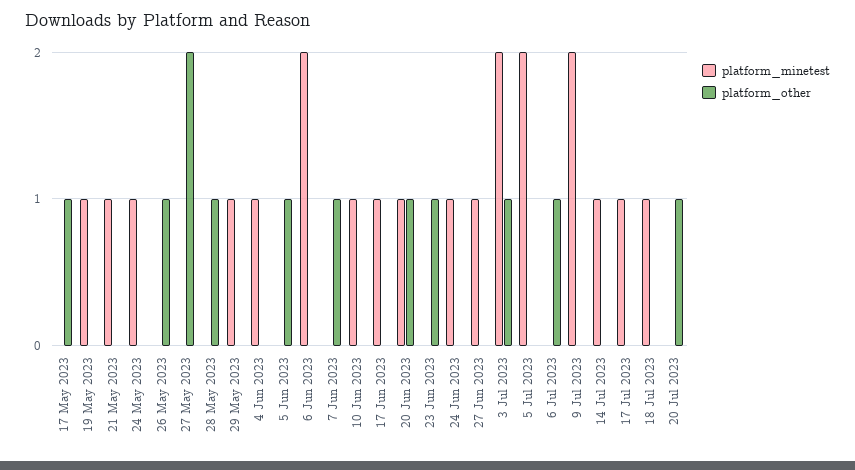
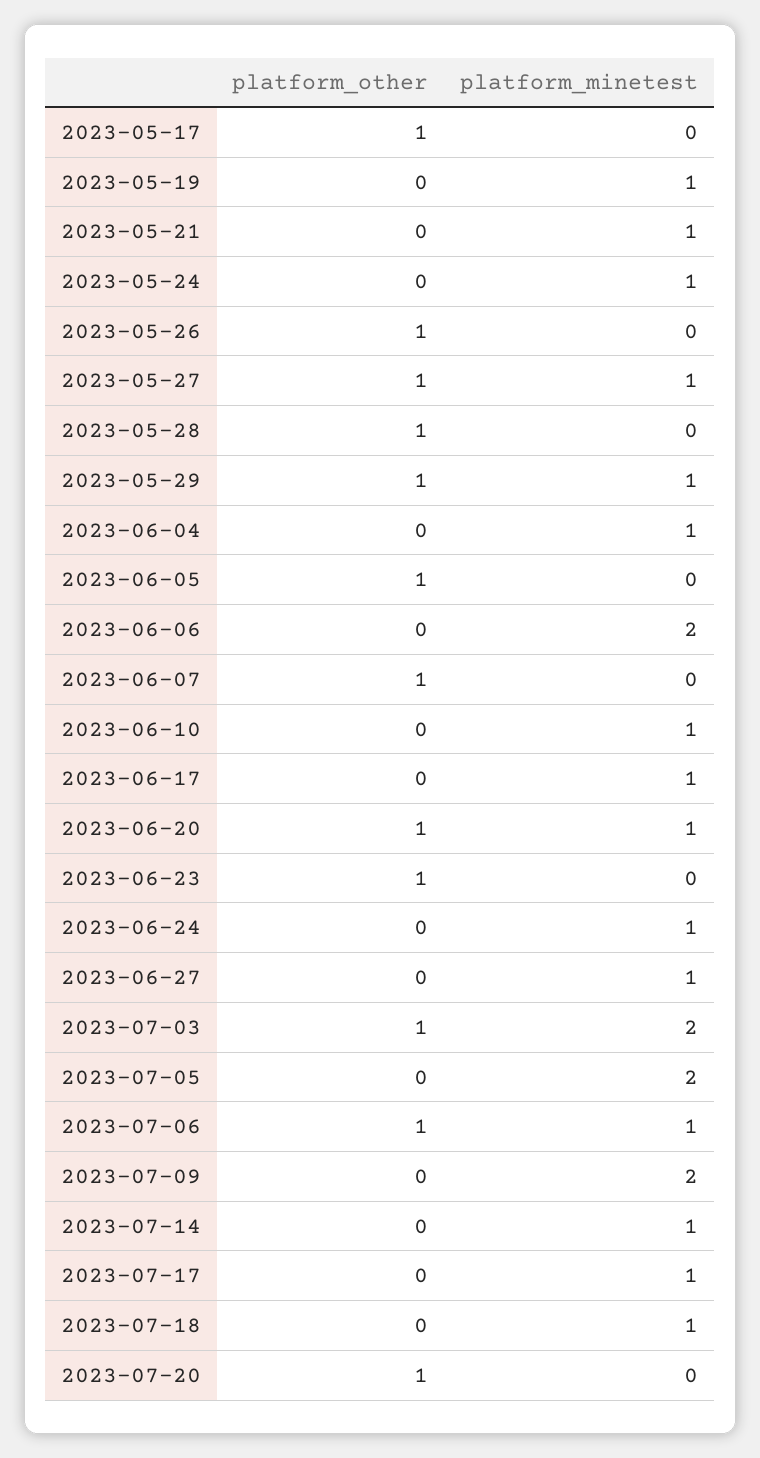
  {
    "platform_minetest": {
      "17 May 2023": 0,
      "19 May 2023": 1,
      "21 May 2023": 1,
      "24 May 2023": 1,
      "26 May 2023": 0,
-     "27 May 2023": 0,
+     "27 May 2023": 1,
      "28 May 2023": 0,
      "29 May 2023": 1,
      "4 Jun 2023": 1,
      "5 Jun 2023": 0,
      "6 Jun 2023": 2,
      "7 Jun 2023": 0,
      "10 Jun 2023": 1,
      "17 Jun 2023": 1,
      "20 Jun 2023": 1,
      "23 Jun 2023": 0,
      "24 Jun 2023": 1,
      "27 Jun 2023": 1,
      "3 Jul 2023": 2,
      "5 Jul 2023": 2,
-     "6 Jul 2023": 0,
+     "6 Jul 2023": 1,
      "9 Jul 2023": 2,
      "14 Jul 2023": 1,
      "17 Jul 2023": 1,
      "18 Jul 2023": 1,
      "20 Jul 2023": 0
    },
    "platform_other": {
      "17 May 2023": 1,
      "19 May 2023": 0,
      "21 May 2023": 0,
      "24 May 2023": 0,
      "26 May 2023": 1,
-     "27 May 2023": 2,
+     "27 May 2023": 1,
      "28 May 2023": 1,
-     "29 May 2023": 0,
+     "29 May 2023": 1,
      "4 Jun 2023": 0,
      "5 Jun 2023": 1,
      "6 Jun 2023": 0,
      "7 Jun 2023": 1,
      "10 Jun 2023": 0,
      "17 Jun 2023": 0,
      "20 Jun 2023": 1,
      "23 Jun 2023": 1,
      "24 Jun 2023": 0,
      "27 Jun 2023": 0,
      "3 Jul 2023": 1,
      "5 Jul 2023": 0,
      "6 Jul 2023": 1,
      "9 Jul 2023": 0,
      "14 Jul 2023": 0,
      "17 Jul 2023": 0,
      "18 Jul 2023": 0,
      "20 Jul 2023": 1
    }
  }

